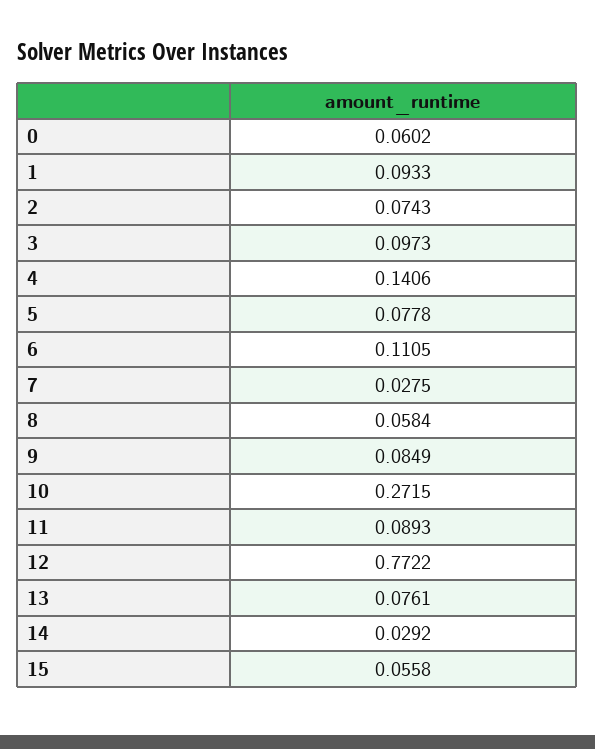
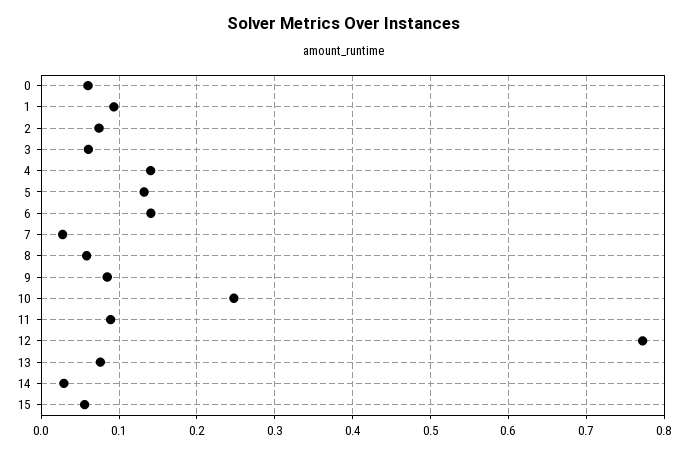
  {
    "0": 0.0602,
    "1": 0.0933,
    "2": 0.0743,
-   "3": 0.0973,
+   "3": 0.06,
    "4": 0.1406,
-   "5": 0.0778,
+   "5": 0.13,
-   "6": 0.1105,
+   "6": 0.14,
    "7": 0.0275,
    "8": 0.0584,
    "9": 0.0849,
-   "10": 0.2715,
+   "10": 0.25,
    "11": 0.0893,
    "12": 0.7722,
    "13": 0.0761,
    "14": 0.0292,
    "15": 0.0558
  }

